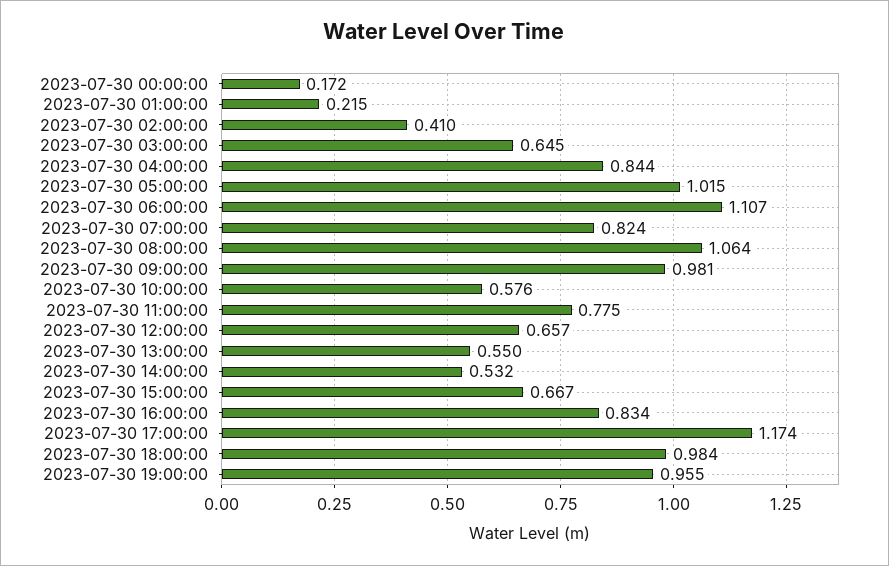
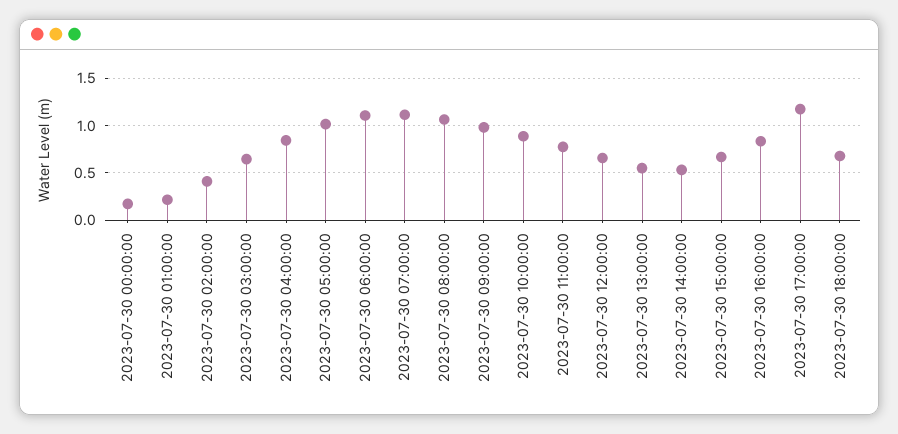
  {
    "2023-07-30 00:00:00": 0.172,
    "2023-07-30 01:00:00": 0.215,
    "2023-07-30 02:00:00": 0.41,
    "2023-07-30 03:00:00": 0.645,
    "2023-07-30 04:00:00": 0.844,
    "2023-07-30 05:00:00": 1.015,
    "2023-07-30 06:00:00": 1.107,
-   "2023-07-30 07:00:00": 0.824,
+   "2023-07-30 07:00:00": 1.1,
    "2023-07-30 08:00:00": 1.064,
    "2023-07-30 09:00:00": 0.981,
-   "2023-07-30 10:00:00": 0.576,
+   "2023-07-30 10:00:00": 0.9,
    "2023-07-30 11:00:00": 0.775,
    "2023-07-30 12:00:00": 0.657,
    "2023-07-30 13:00:00": 0.55,
    "2023-07-30 14:00:00": 0.532,
    "2023-07-30 15:00:00": 0.667,
    "2023-07-30 16:00:00": 0.834,
    "2023-07-30 17:00:00": 1.174,
-   "2023-07-30 18:00:00": 0.984,
+   "2023-07-30 18:00:00": 0.7
-   "2023-07-30 19:00:00": 0.955
  }

